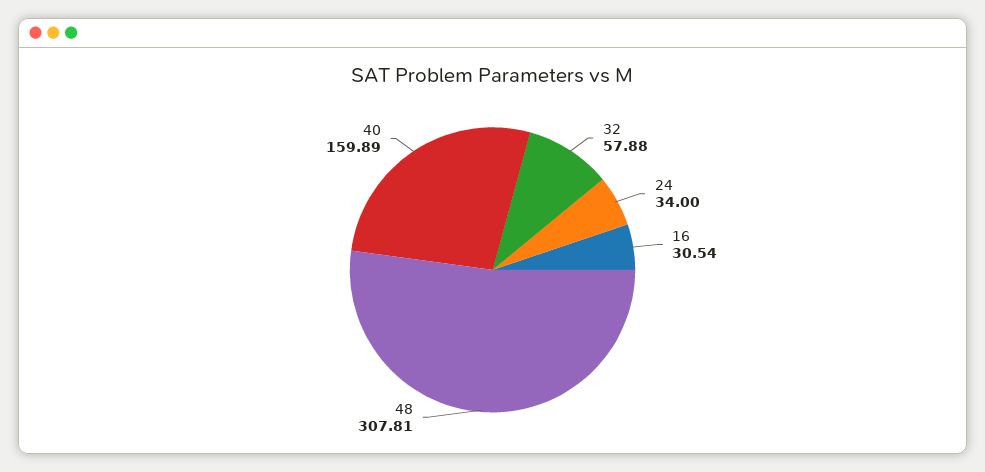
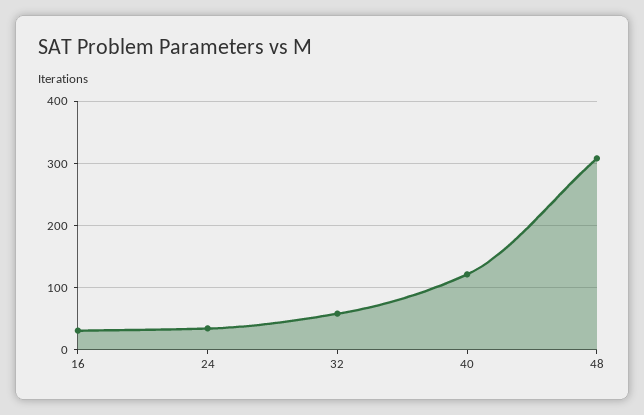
  {
    "32": 57.88,
    "24": 34,
    "16": 30.54,
    "48": 307.81,
-   "40": 159.89
+   "40": 120
  }

